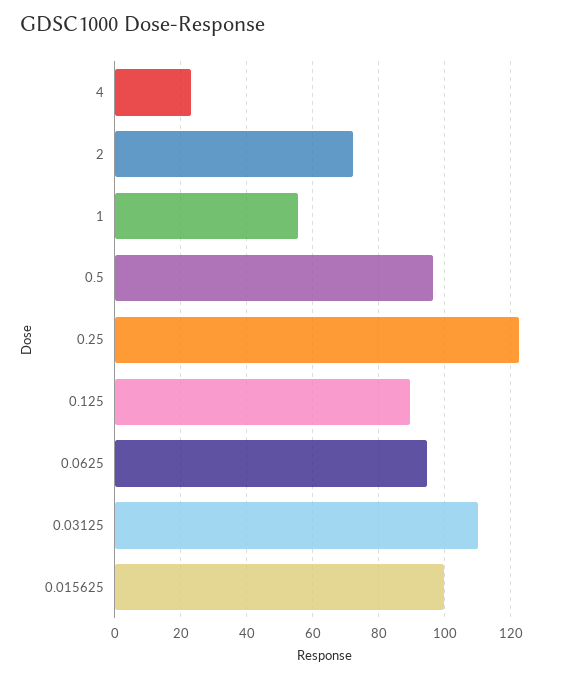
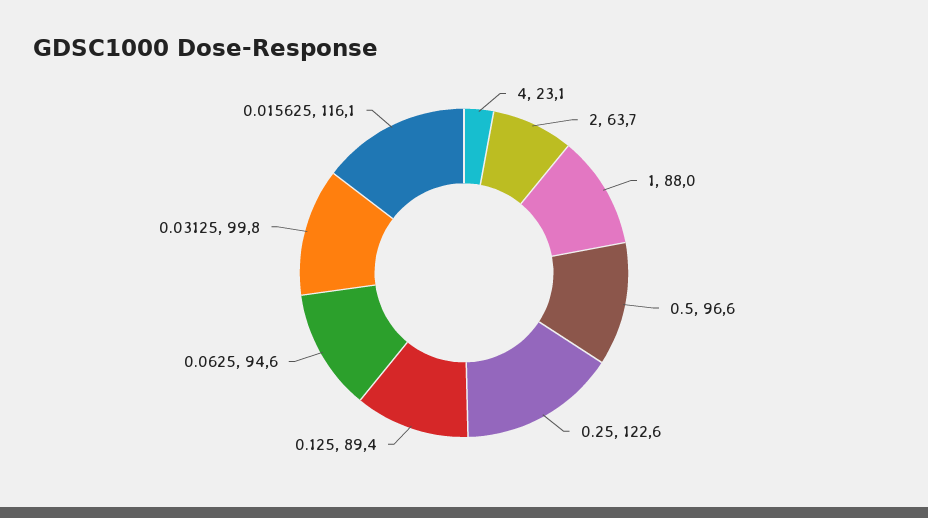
  {
    "4": 23.1,
-   "2": 72,
+   "2": 63.7,
-   "1": 56,
+   "1": 88,
    "0.5": 96.6,
    "0.25": 122.6,
    "0.125": 89.4,
    "0.0625": 94.6,
-   "0.03125": 110,
+   "0.03125": 99.8,
-   "0.015625": 100
+   "0.015625": 116.1
  }

